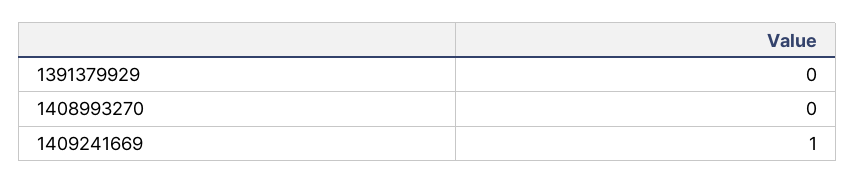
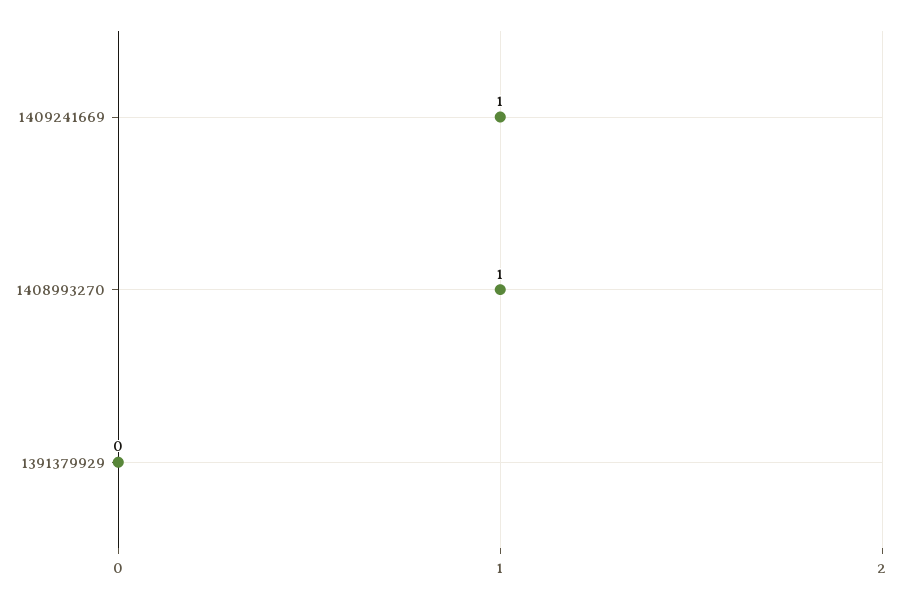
  {
    "1391379929": 0,
-   "1408993270": 0,
+   "1408993270": 1,
    "1409241669": 1
  }

